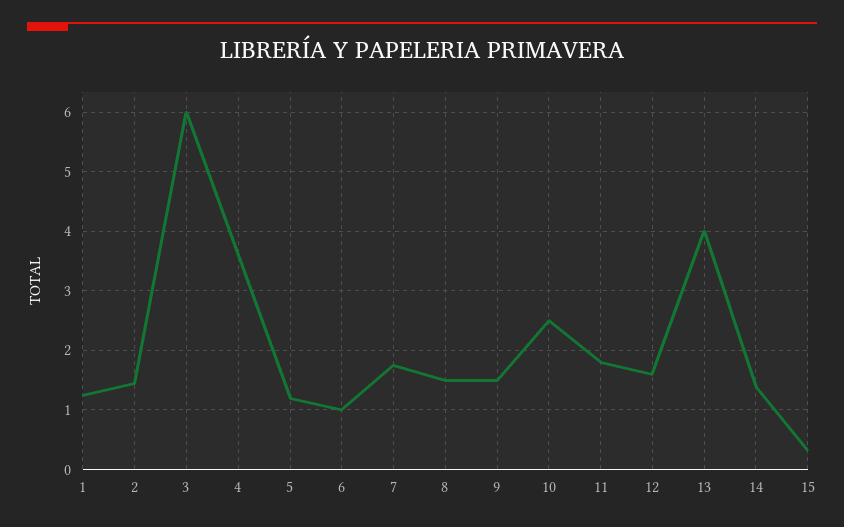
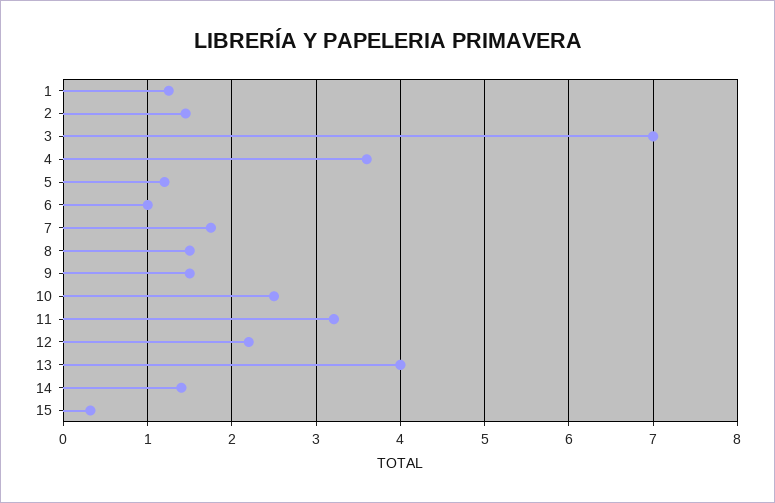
  {
    "1": 1.3,
    "2": 1.5,
-   "3": 6,
+   "3": 7,
    "4": 3.6,
    "5": 1.2,
    "6": 1,
    "7": 1.8,
    "8": 1.5,
    "9": 1.5,
    "10": 2.5,
-   "11": 1.8,
+   "11": 3.2,
-   "12": 1.6,
+   "12": 2.2,
    "13": 4,
    "14": 1.4,
    "15": 0.3
  }

